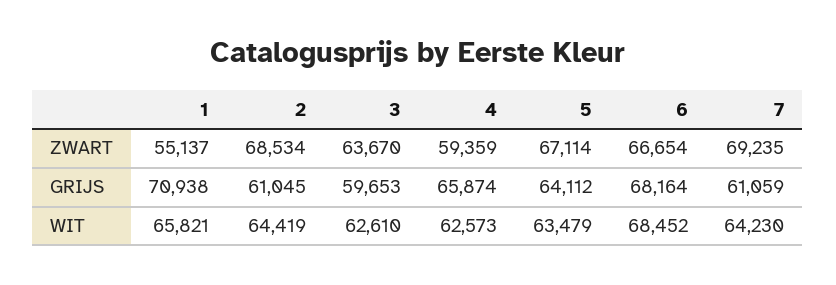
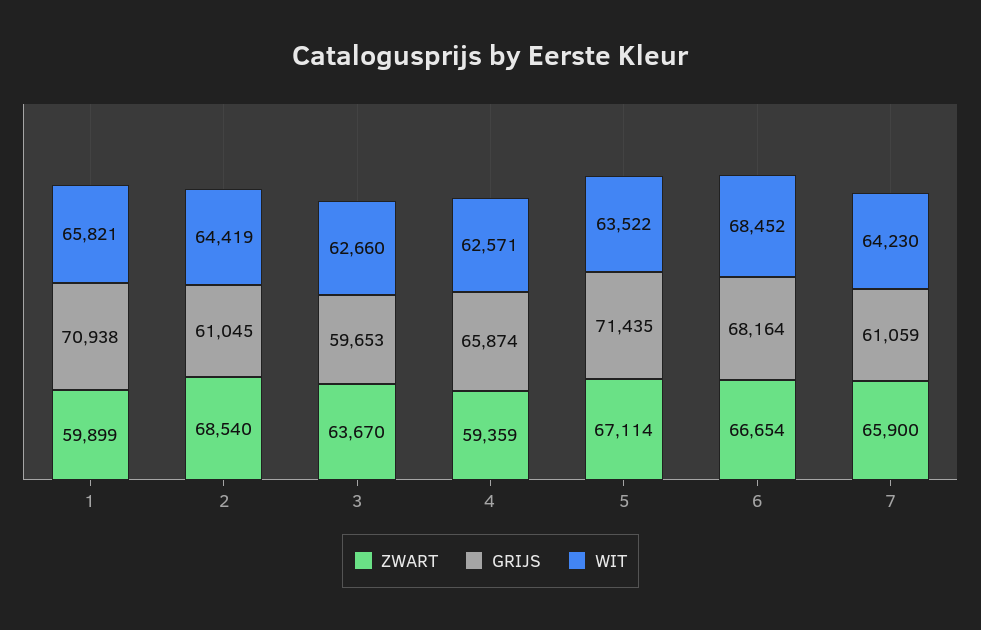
  {
    "ZWART": {
-     "1": 55137,
+     "1": 59899,
-     "2": 68534,
+     "2": 68540,
      "3": 63670,
      "4": 59359,
      "5": 67114,
      "6": 66654,
-     "7": 69235
+     "7": 65900
    },
    "GRIJS": {
      "1": 70938,
      "2": 61045,
      "3": 59653,
      "4": 65874,
-     "5": 64112,
+     "5": 71435,
      "6": 68164,
      "7": 61059
    },
    "WIT": {
      "1": 65821,
      "2": 64419,
-     "3": 62610,
+     "3": 62660,
-     "4": 62573,
+     "4": 62571,
-     "5": 63479,
+     "5": 63522,
      "6": 68452,
      "7": 64230
    }
  }

